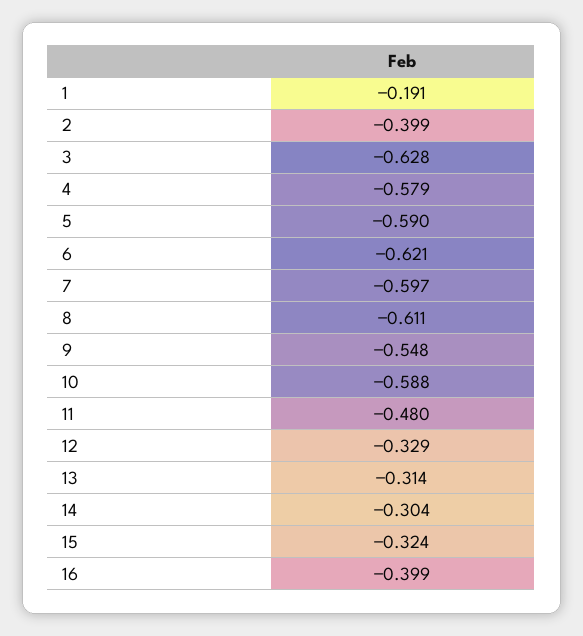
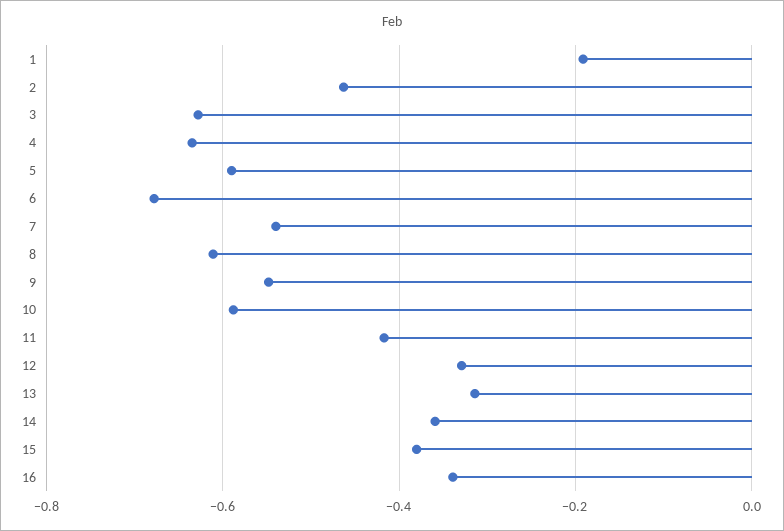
  {
    "1": -0.191,
-   "2": -0.399,
+   "2": -0.46,
    "3": -0.628,
-   "4": -0.579,
+   "4": -0.64,
    "5": -0.59,
-   "6": -0.621,
+   "6": -0.68,
-   "7": -0.597,
+   "7": -0.54,
    "8": -0.611,
    "9": -0.548,
    "10": -0.588,
-   "11": -0.48,
+   "11": -0.42,
    "12": -0.329,
    "13": -0.314,
-   "14": -0.304,
+   "14": -0.36,
-   "15": -0.324,
+   "15": -0.38,
-   "16": -0.399
+   "16": -0.34
  }

